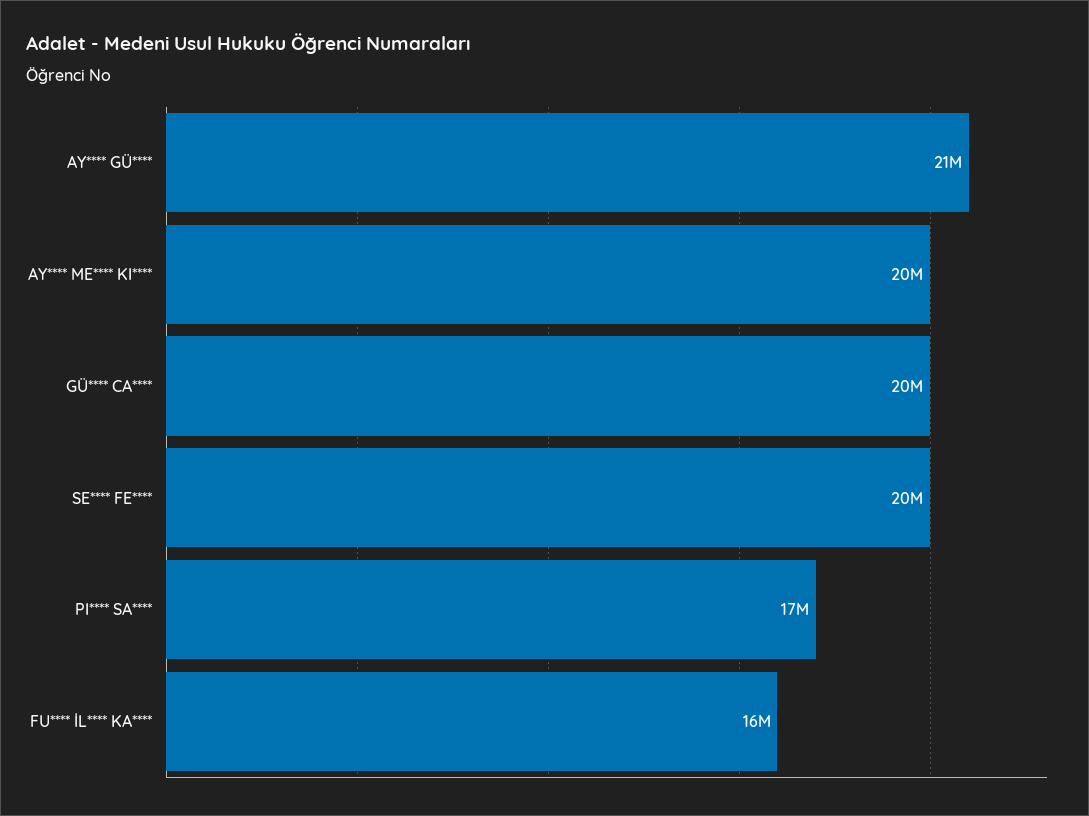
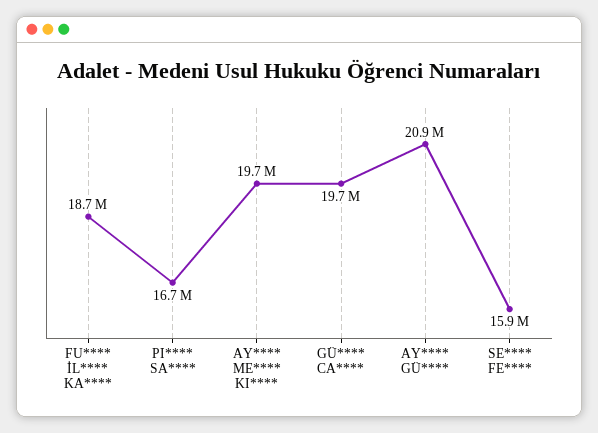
  {
    "AY**** GÜ****": 20900000,
    "AY**** ME**** KI****": 19700000,
    "GÜ**** CA****": 19700000,
-   "SE**** FE****": 20000000,
+   "SE**** FE****": 15900000,
    "PI**** SA****": 16700000,
-   "FU**** İL**** KA****": 16000000
+   "FU**** İL**** KA****": 18700000
  }

